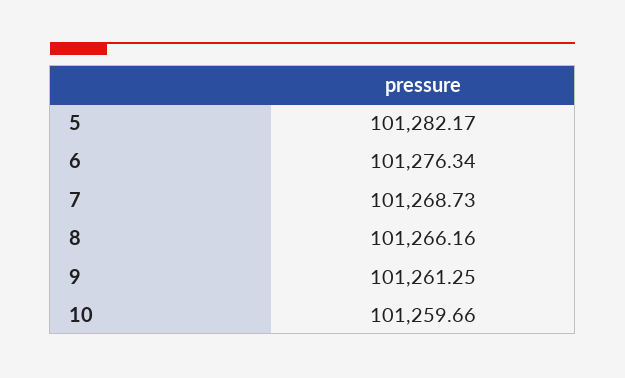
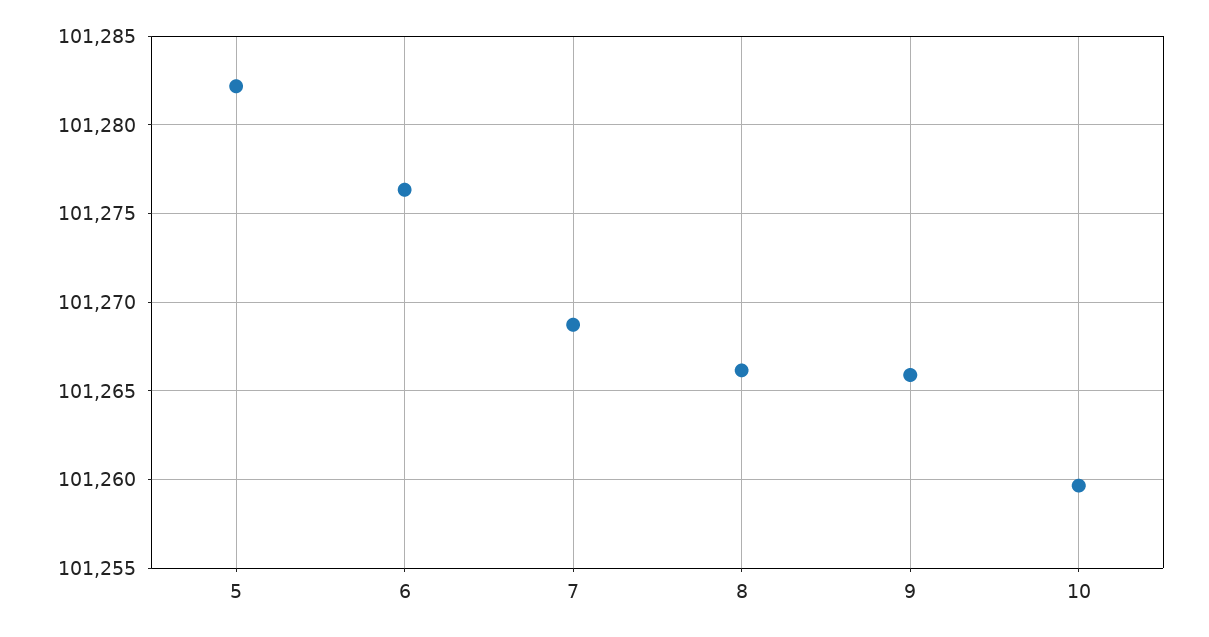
  {
    "5": 101282.17,
    "6": 101276.34,
    "7": 101268.73,
    "8": 101266.16,
-   "9": 101261.25,
+   "9": 101266,
    "10": 101259.66
  }

